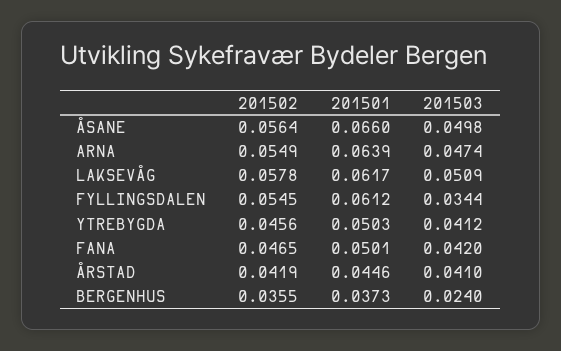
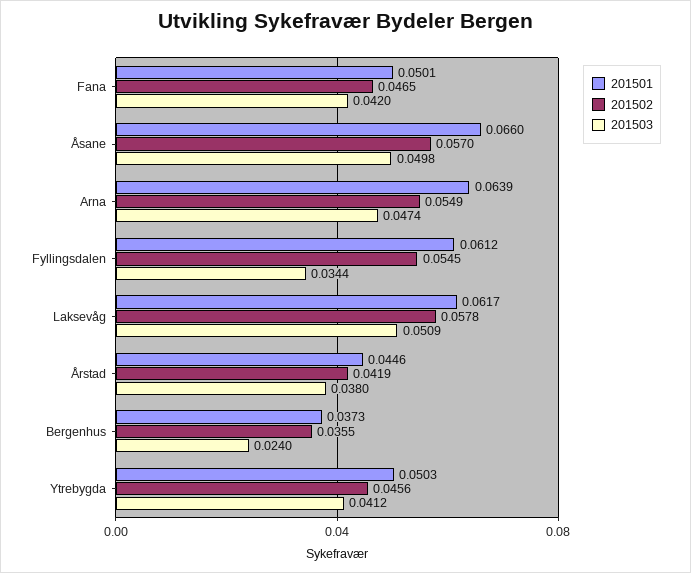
  {
    "201502": {
-     "ÅSANE": 0.0564,
+     "ÅSANE": 0.057,
      "ARNA": 0.0549,
      "LAKSEVÅG": 0.0578,
      "FYLLINGSDALEN": 0.0545,
      "YTREBYGDA": 0.0456,
      "FANA": 0.0465,
      "ÅRSTAD": 0.0419,
      "BERGENHUS": 0.0355
    },
    "201501": {
      "ÅSANE": 0.066,
      "ARNA": 0.0639,
      "LAKSEVÅG": 0.0617,
      "FYLLINGSDALEN": 0.0612,
      "YTREBYGDA": 0.0503,
      "FANA": 0.0501,
      "ÅRSTAD": 0.0446,
      "BERGENHUS": 0.0373
    },
    "201503": {
      "ÅSANE": 0.0498,
      "ARNA": 0.0474,
      "LAKSEVÅG": 0.0509,
      "FYLLINGSDALEN": 0.0344,
      "YTREBYGDA": 0.0412,
      "FANA": 0.042,
-     "ÅRSTAD": 0.041,
+     "ÅRSTAD": 0.038,
      "BERGENHUS": 0.024
    }
  }

